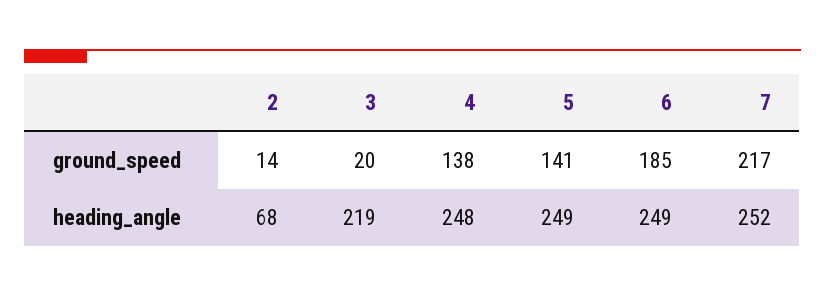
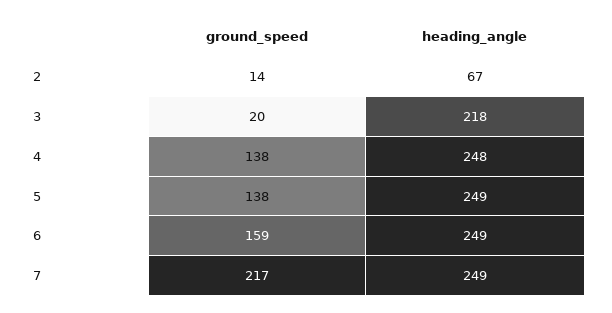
  {
    "2": {
      "ground_speed": 14,
-     "heading_angle": 68
+     "heading_angle": 67
    },
    "3": {
      "ground_speed": 20,
-     "heading_angle": 219
+     "heading_angle": 218
    },
    "4": {
      "ground_speed": 138,
      "heading_angle": 248
    },
    "5": {
-     "ground_speed": 141,
+     "ground_speed": 138,
      "heading_angle": 249
    },
    "6": {
-     "ground_speed": 185,
+     "ground_speed": 159,
      "heading_angle": 249
    },
    "7": {
      "ground_speed": 217,
-     "heading_angle": 252
+     "heading_angle": 249
    }
  }

